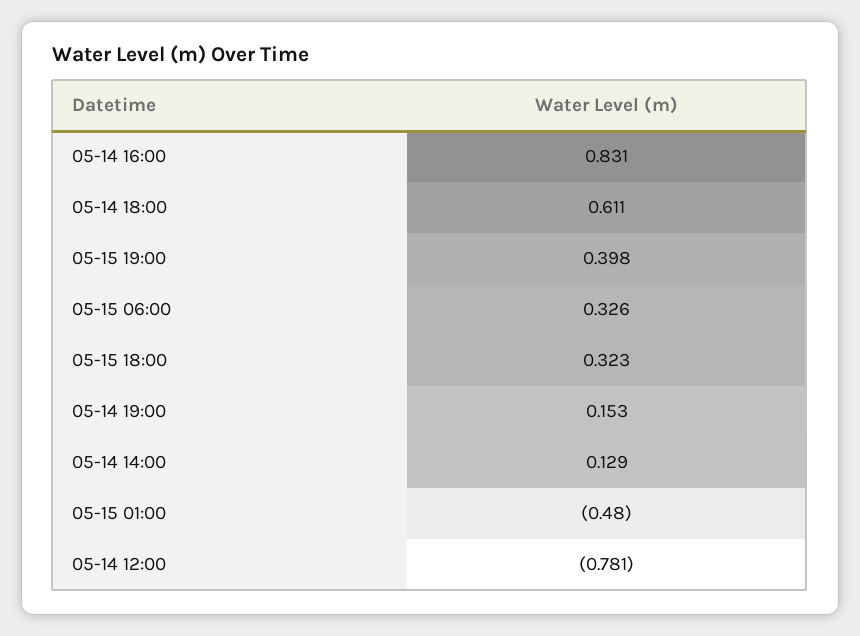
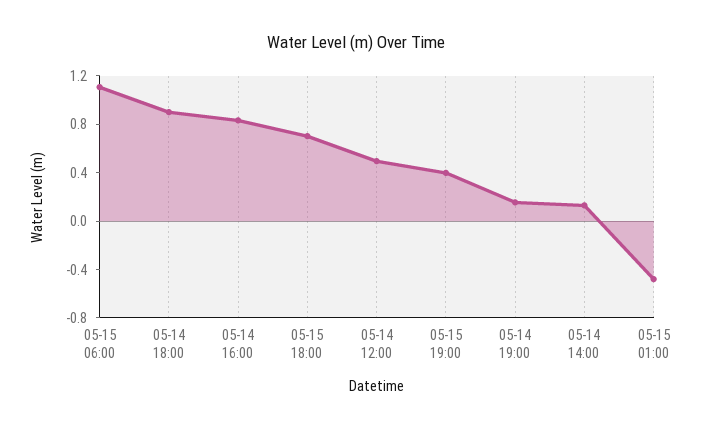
  {
    "05-14 16:00": 0.831,
-   "05-14 18:00": 0.611,
+   "05-14 18:00": 0.9,
    "05-15 19:00": 0.398,
-   "05-15 06:00": 0.326,
+   "05-15 06:00": 1.1,
-   "05-15 18:00": 0.323,
+   "05-15 18:00": 0.7,
    "05-14 19:00": 0.153,
    "05-14 14:00": 0.129,
    "05-15 01:00": -0.48,
-   "05-14 12:00": -0.781
+   "05-14 12:00": 0.5
  }

